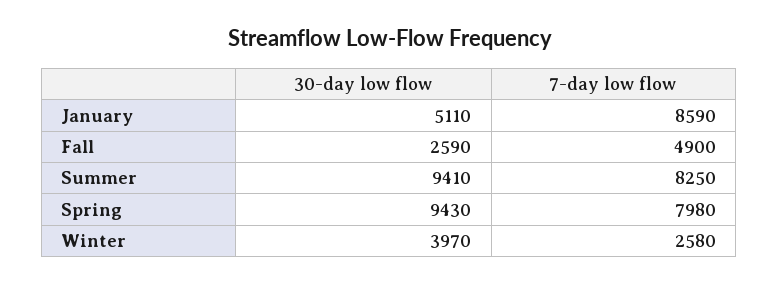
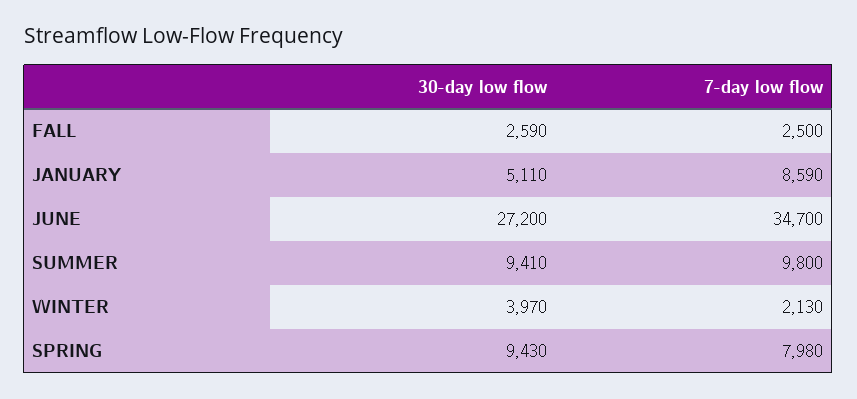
  {
    "30-day low flow": {
      "January": 5110,
      "Fall": 2590,
      "Summer": 9410,
      "Spring": 9430,
-     "Winter": 3970
+     "Winter": 3970,
+     "JUNE": 27200
    },
    "7-day low flow": {
      "January": 8590,
-     "Fall": 4900,
+     "Fall": 2500,
-     "Summer": 8250,
+     "Summer": 9800,
      "Spring": 7980,
-     "Winter": 2580
+     "Winter": 2130,
+     "JUNE": 34700
    }
  }

